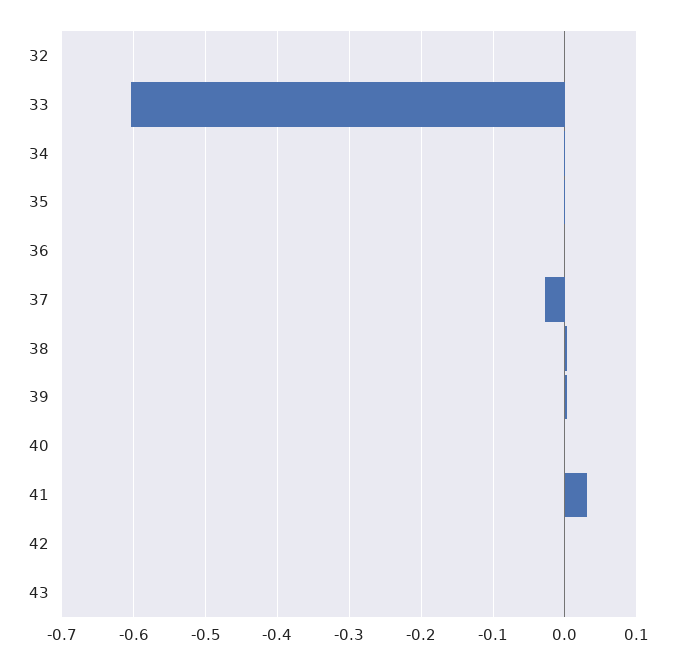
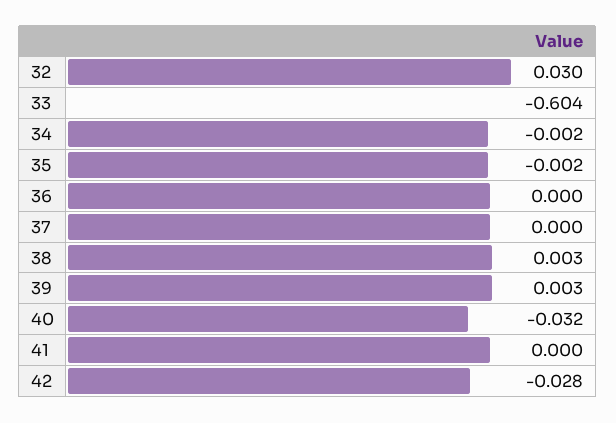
  {
-   "32": 0,
+   "32": 0.03,
    "33": -0.604,
    "34": -0.002,
    "35": -0.002,
    "36": 0,
-   "37": -0.03,
+   "37": 0,
    "38": 0.003,
    "39": 0.003,
-   "40": 0,
+   "40": -0.032,
-   "41": 0.03,
+   "41": 0,
-   "42": 0,
+   "42": -0.028
-   "43": 0
  }

